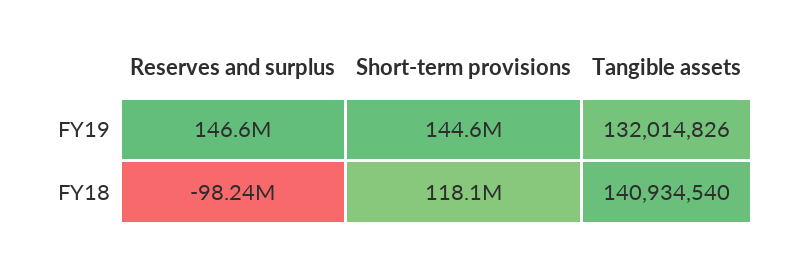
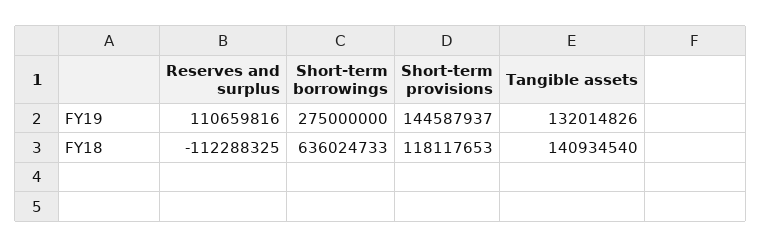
  {
    "Reserves and surplus": {
-     "FY19": 146600000,
+     "FY19": 110659816,
-     "FY18": -98240000
+     "FY18": -112288325
    },
    "Short-term provisions": {
      "FY19": 144587937,
      "FY18": 118117653
    },
    "Tangible assets": {
      "FY19": 132014826,
      "FY18": 140934540
-   }
+   },
+   "Short-term borrowings": {
+     "FY19": 275000000,
+     "FY18": 636024733
+   }
  }

